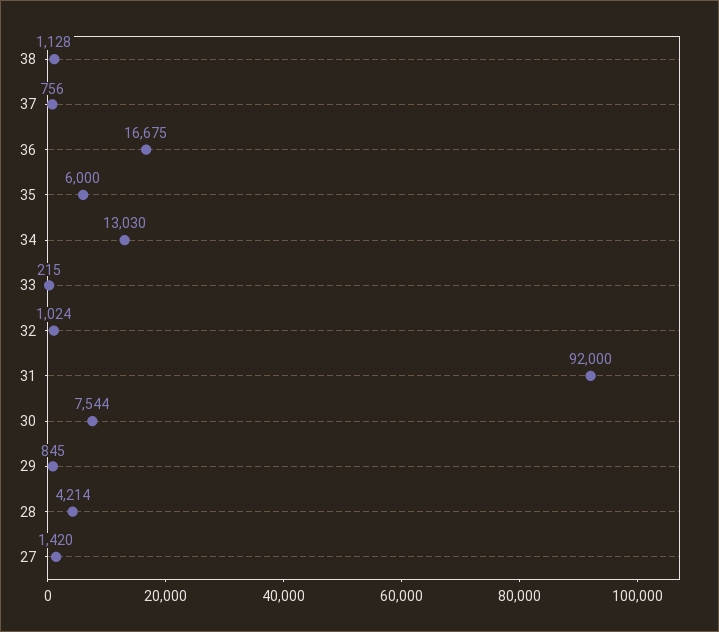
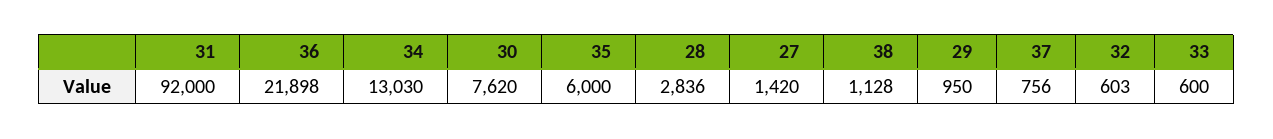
  {
    "38": 1128,
    "37": 756,
-   "36": 16675,
+   "36": 21898,
    "35": 6000,
    "34": 13030,
-   "33": 215,
+   "33": 600,
-   "32": 1024,
+   "32": 603,
    "31": 92000,
-   "30": 7544,
+   "30": 7620,
-   "29": 845,
+   "29": 950,
-   "28": 4214,
+   "28": 2836,
    "27": 1420
  }

